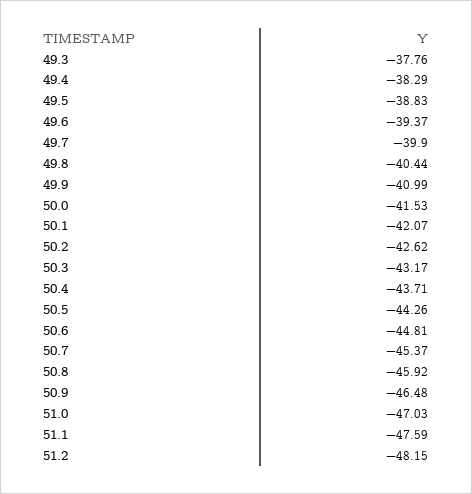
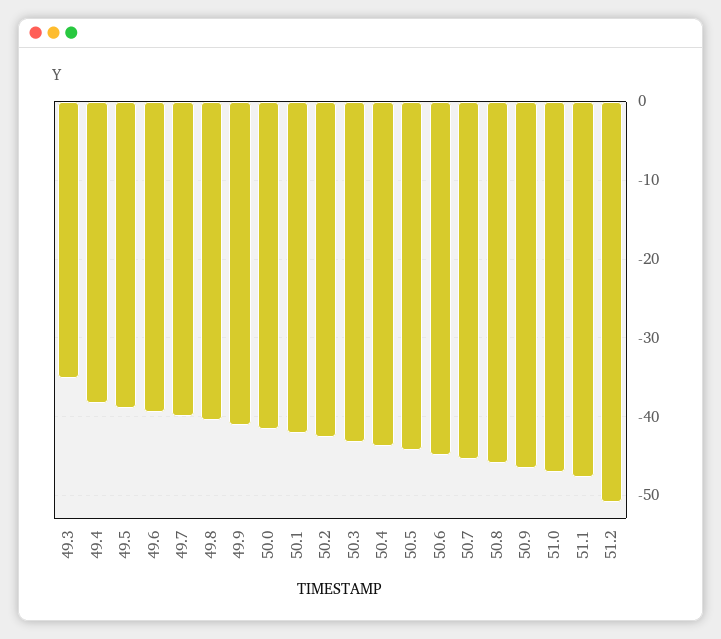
  {
-   "49.3": -37.76,
+   "49.3": -35,
    "49.4": -38.29,
    "49.5": -38.83,
    "49.6": -39.37,
    "49.7": -39.9,
    "49.8": -40.44,
    "49.9": -40.99,
    "50.0": -41.53,
    "50.1": -42.07,
    "50.2": -42.62,
    "50.3": -43.17,
    "50.4": -43.71,
    "50.5": -44.26,
    "50.6": -44.81,
    "50.7": -45.37,
    "50.8": -45.92,
    "50.9": -46.48,
    "51.0": -47.03,
    "51.1": -47.59,
-   "51.2": -48.15
+   "51.2": -51
  }

